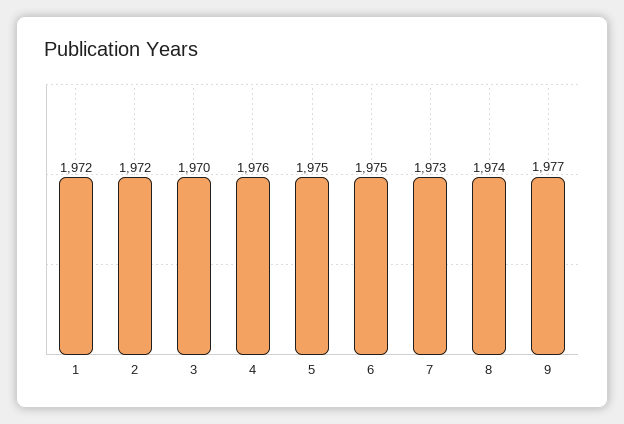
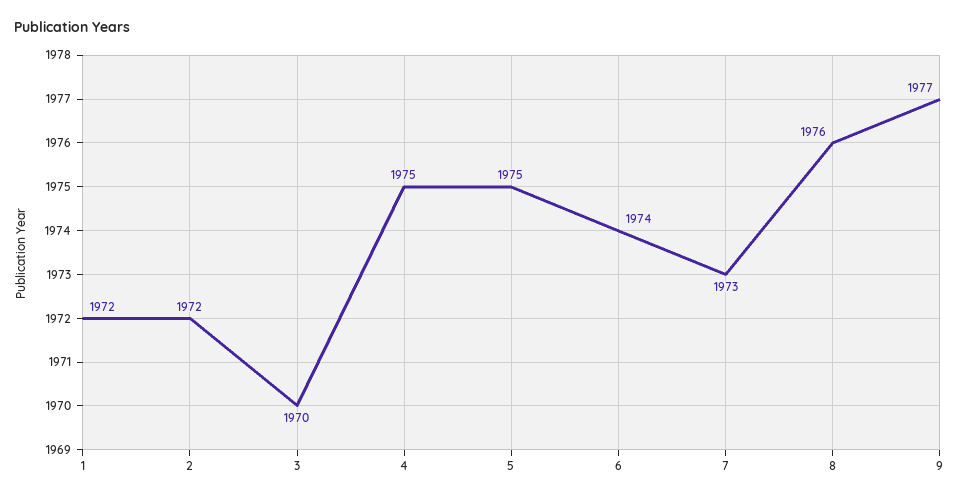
  {
    "1": 1972,
    "2": 1972,
    "3": 1970,
-   "4": 1976,
+   "4": 1975,
    "5": 1975,
-   "6": 1975,
+   "6": 1974,
    "7": 1973,
-   "8": 1974,
+   "8": 1976,
    "9": 1977
  }

